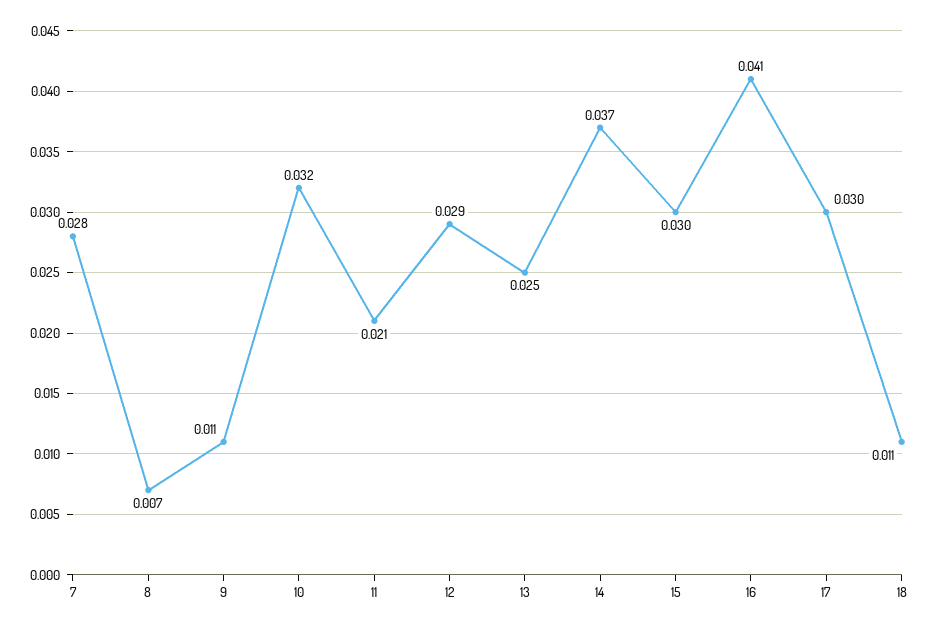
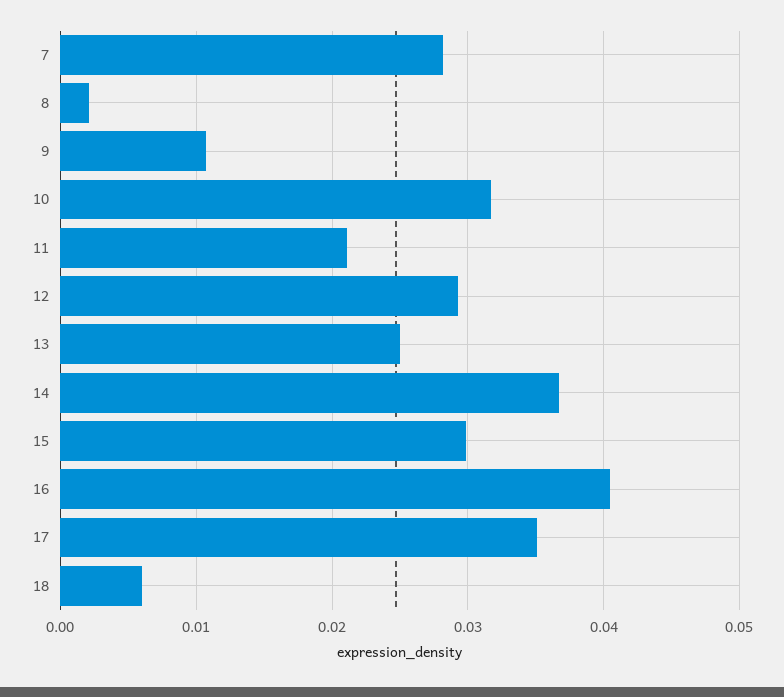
  {
    "7": 0.028,
-   "8": 0.007,
+   "8": 0.002,
    "9": 0.011,
    "10": 0.032,
    "11": 0.021,
    "12": 0.029,
    "13": 0.025,
    "14": 0.037,
    "15": 0.03,
    "16": 0.041,
-   "17": 0.03,
+   "17": 0.035,
-   "18": 0.011
+   "18": 0.006
  }

